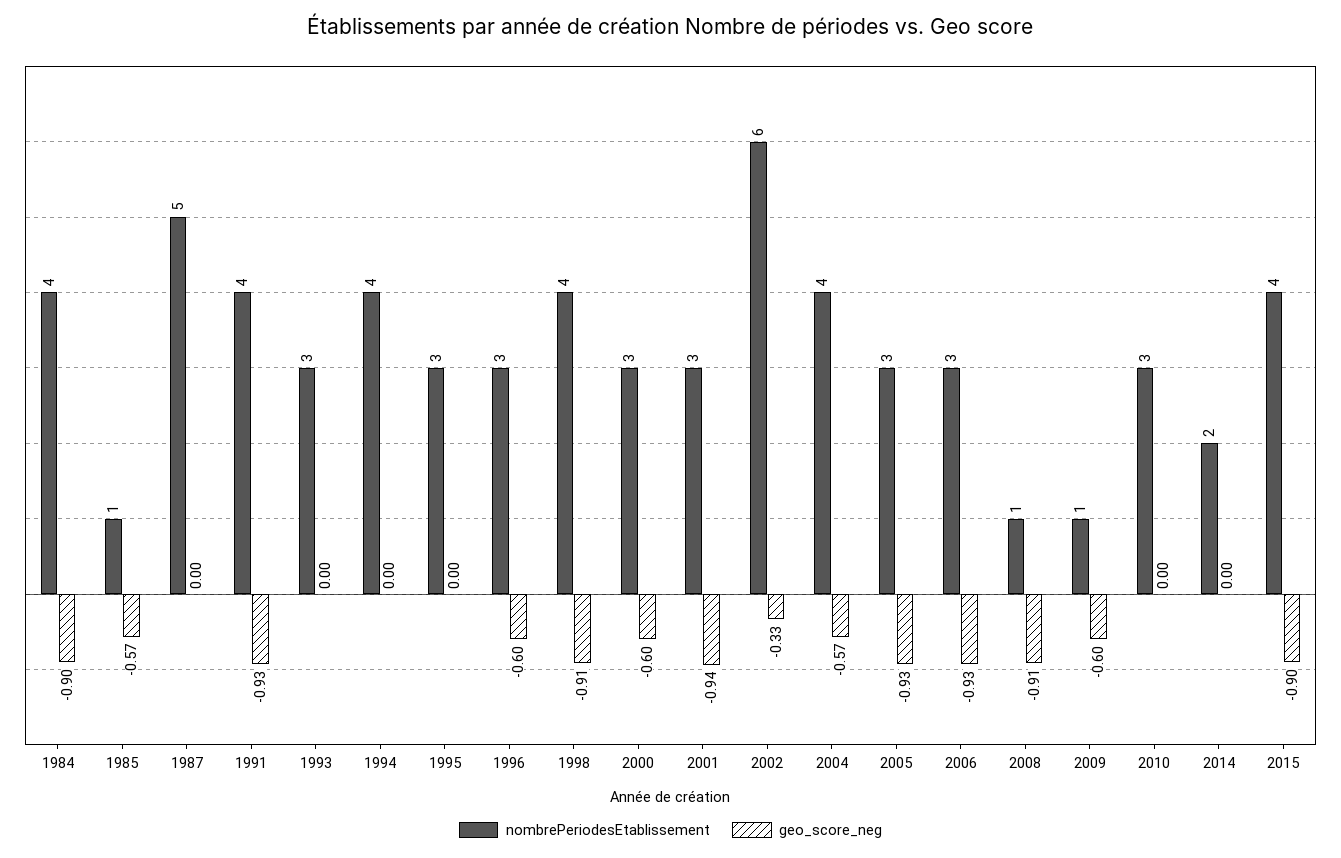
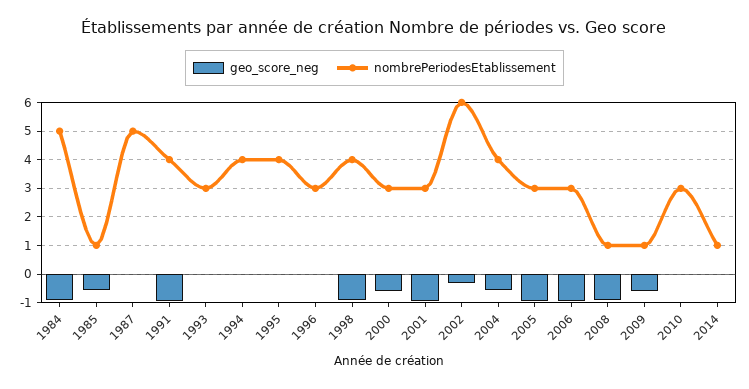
  {
    "nombrePeriodesEtablissement": {
-     "1984": 4,
+     "1984": 5,
      "1985": 1,
      "1987": 5,
      "1991": 4,
      "1993": 3,
      "1994": 4,
-     "1995": 3,
+     "1995": 4,
      "1996": 3,
      "1998": 4,
      "2000": 3,
      "2001": 3,
      "2002": 6,
      "2004": 4,
      "2005": 3,
      "2006": 3,
      "2008": 1,
      "2009": 1,
      "2010": 3,
-     "2014": 2,
+     "2014": 1
-     "2015": 4
    },
    "geo_score_neg": {
      "1984": -0.9,
      "1985": -0.57,
      "1987": 0,
      "1991": -0.93,
      "1993": 0,
      "1994": 0,
      "1995": 0,
-     "1996": -0.6,
+     "1996": 0,
      "1998": -0.91,
      "2000": -0.6,
      "2001": -0.94,
      "2002": -0.33,
      "2004": -0.57,
      "2005": -0.93,
      "2006": -0.93,
      "2008": -0.91,
      "2009": -0.6,
      "2010": 0,
-     "2014": 0,
+     "2014": 0
-     "2015": -0.9
    }
  }

